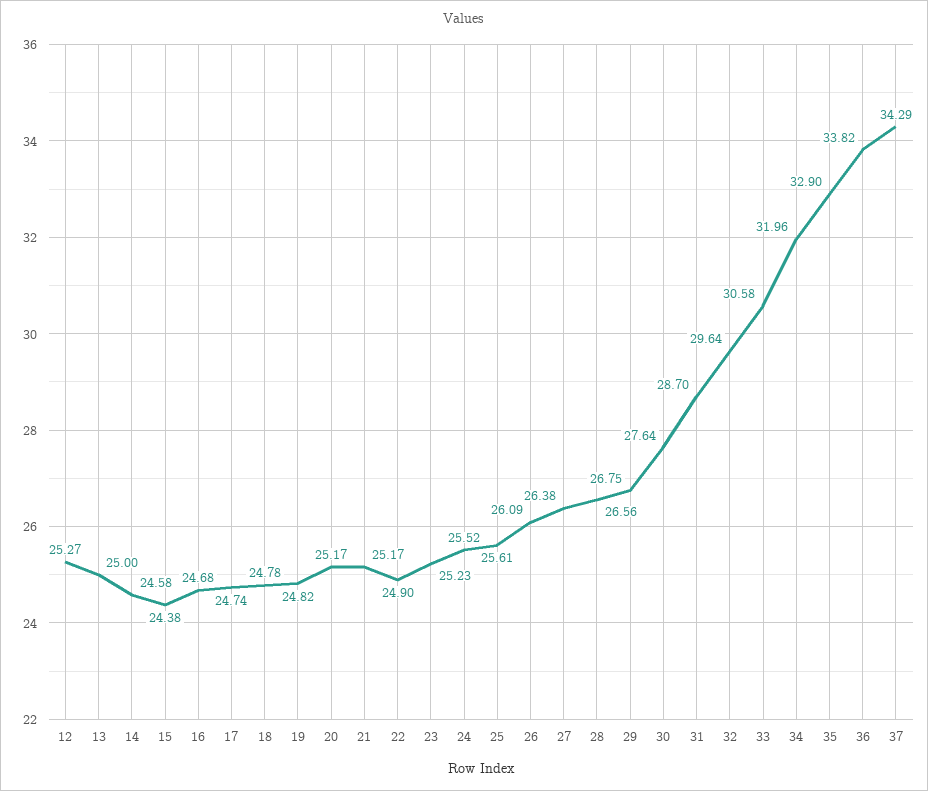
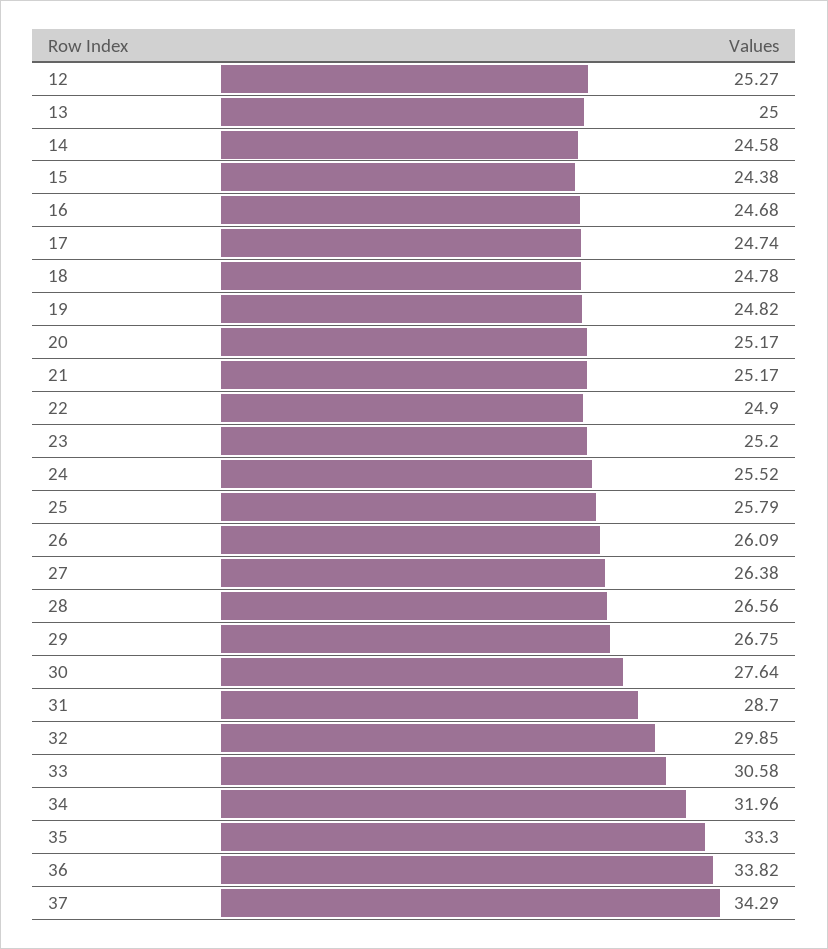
  {
    "12": 25.27,
    "13": 25,
    "14": 24.58,
    "15": 24.38,
    "16": 24.68,
    "17": 24.74,
    "18": 24.78,
    "19": 24.82,
    "20": 25.17,
    "21": 25.17,
    "22": 24.9,
-   "23": 25.23,
+   "23": 25.2,
    "24": 25.52,
-   "25": 25.61,
+   "25": 25.79,
    "26": 26.09,
    "27": 26.38,
    "28": 26.56,
    "29": 26.75,
    "30": 27.64,
    "31": 28.7,
-   "32": 29.64,
+   "32": 29.85,
    "33": 30.58,
    "34": 31.96,
-   "35": 32.9,
+   "35": 33.3,
    "36": 33.82,
    "37": 34.29
  }

